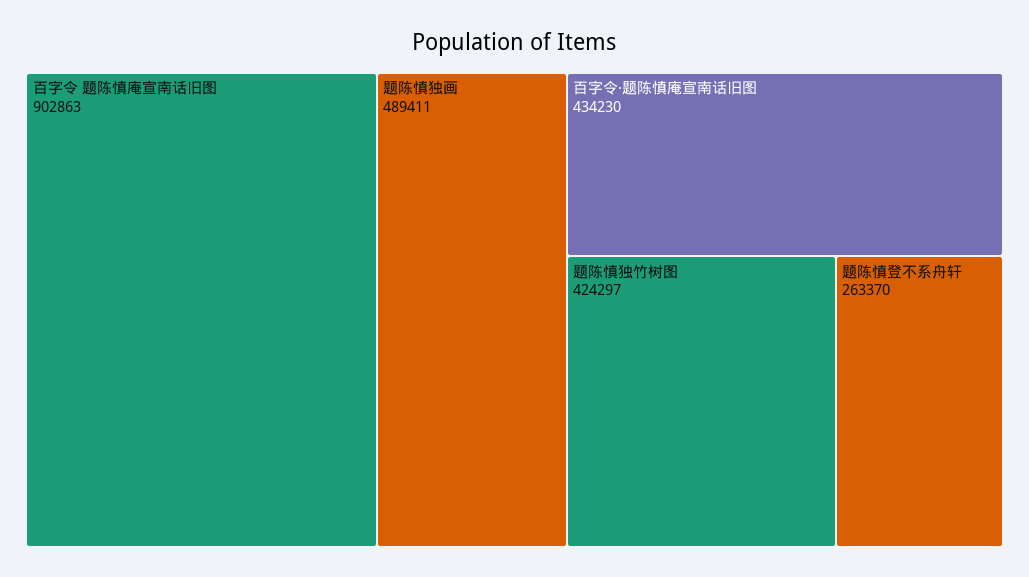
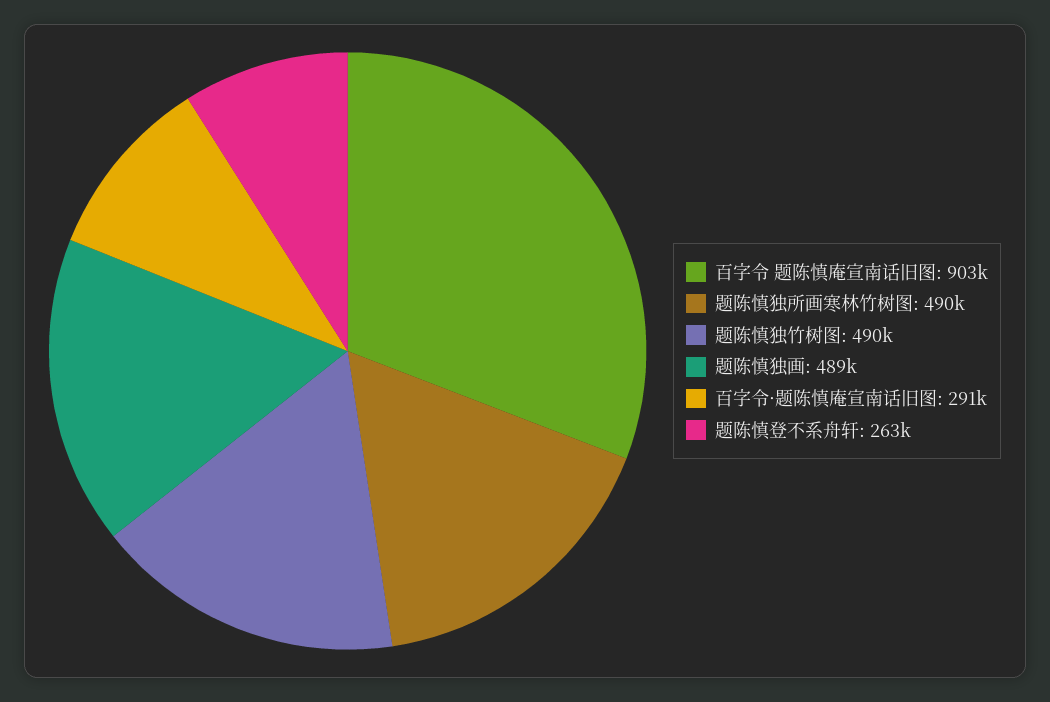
  {
    "百字令 题陈慎庵宣南话旧图": 902863,
    "题陈慎独画": 489411,
-   "百字令·题陈慎庵宣南话旧图": 434230,
+   "百字令·题陈慎庵宣南话旧图": 291000,
-   "题陈慎独竹树图": 424297,
+   "题陈慎独竹树图": 490000,
-   "题陈慎登不系舟轩": 263370
+   "题陈慎登不系舟轩": 263370,
+   "题陈慎独所画寒林竹树图": 490000
  }

